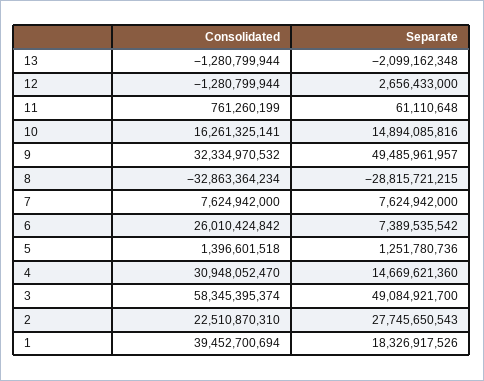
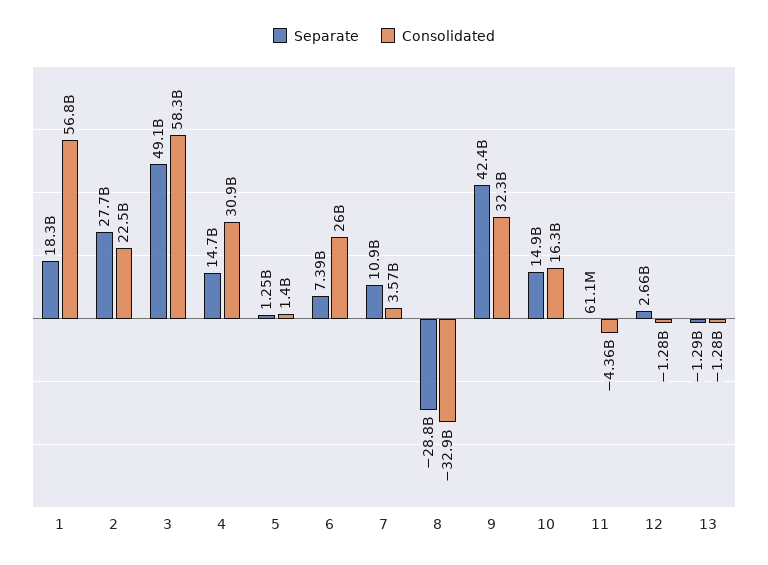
  {
    "Consolidated": {
      "13": -1280799944,
      "12": -1280799944,
-     "11": 761260199,
+     "11": -4360000000,
      "10": 16261325141,
      "9": 32334970532,
      "8": -32863364234,
-     "7": 7624942000,
+     "7": 3570000000,
      "6": 26010424842,
      "5": 1396601518,
      "4": 30948052470,
      "3": 58345395374,
      "2": 22510870310,
-     "1": 39452700694
+     "1": 56800000000
    },
    "Separate": {
-     "13": -2099162348,
+     "13": -1290000000,
      "12": 2656433000,
      "11": 61110648,
      "10": 14894085816,
-     "9": 49485961957,
+     "9": 42400000000,
      "8": -28815721215,
-     "7": 7624942000,
+     "7": 10900000000,
      "6": 7389535542,
      "5": 1251780736,
      "4": 14669621360,
      "3": 49084921700,
      "2": 27745650543,
      "1": 18326917526
    }
  }

